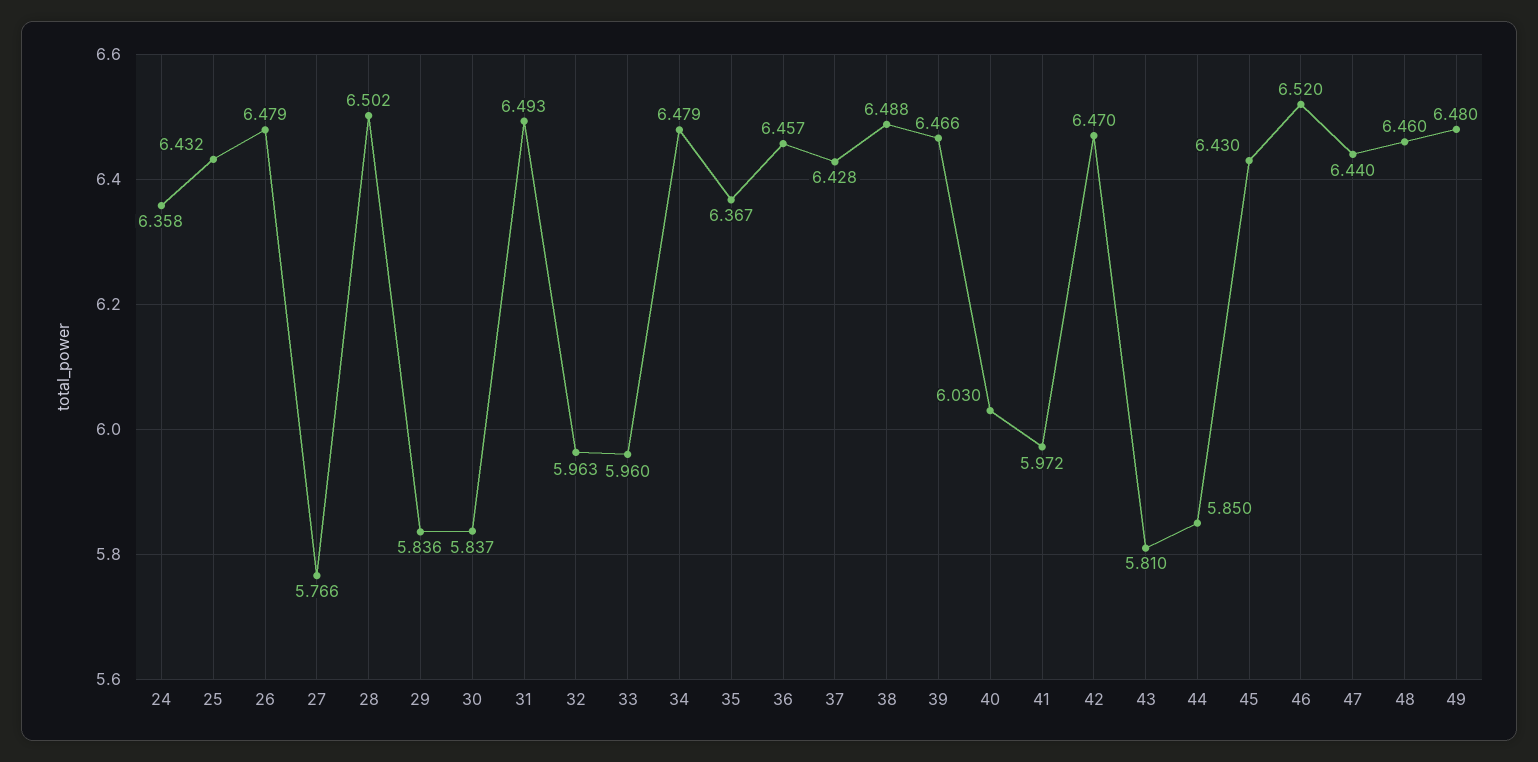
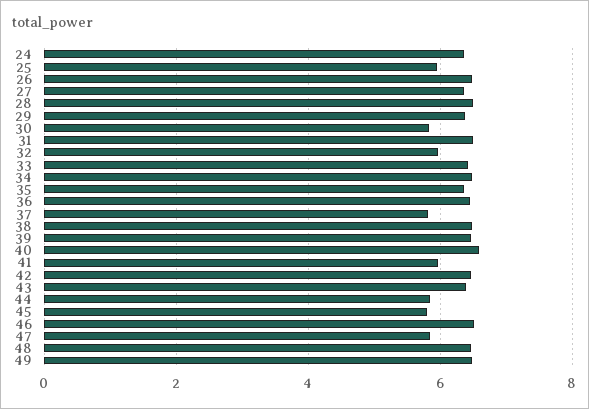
  {
    "24": 6.358,
-   "25": 6.432,
+   "25": 6,
    "26": 6.479,
-   "27": 5.766,
+   "27": 6.4,
    "28": 6.502,
-   "29": 5.836,
+   "29": 6.4,
    "30": 5.837,
    "31": 6.493,
    "32": 5.963,
-   "33": 5.96,
+   "33": 6.4,
    "34": 6.479,
    "35": 6.367,
    "36": 6.457,
-   "37": 6.428,
+   "37": 5.8,
    "38": 6.488,
    "39": 6.466,
-   "40": 6.03,
+   "40": 6.6,
    "41": 5.972,
    "42": 6.47,
-   "43": 5.81,
+   "43": 6.4,
    "44": 5.85,
-   "45": 6.43,
+   "45": 5.8,
    "46": 6.52,
-   "47": 6.44,
+   "47": 5.8,
    "48": 6.46,
    "49": 6.48
  }

